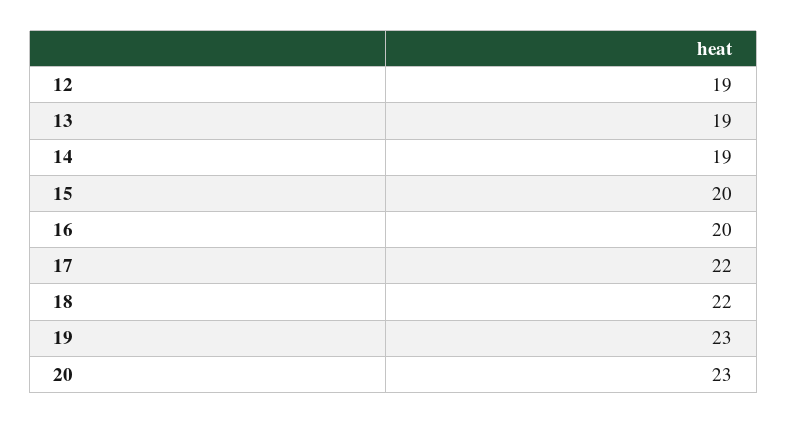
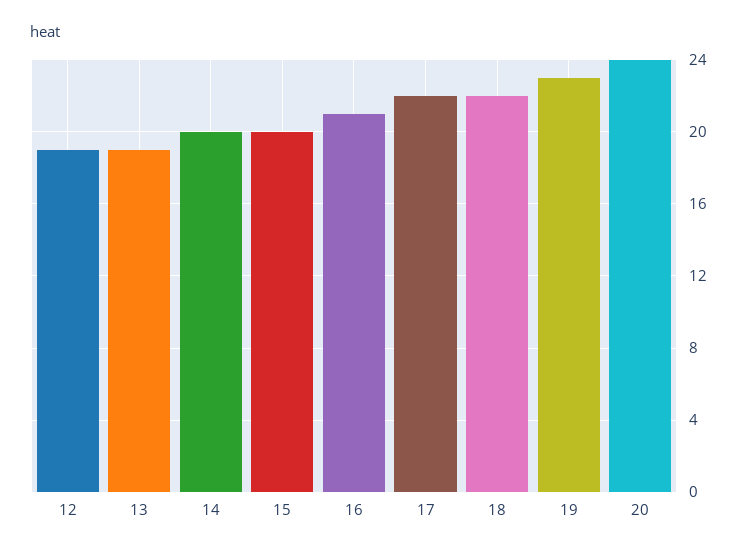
  {
    "12": 19,
    "13": 19,
-   "14": 19,
+   "14": 20,
    "15": 20,
-   "16": 20,
+   "16": 21,
    "17": 22,
    "18": 22,
    "19": 23,
-   "20": 23
+   "20": 24
  }

